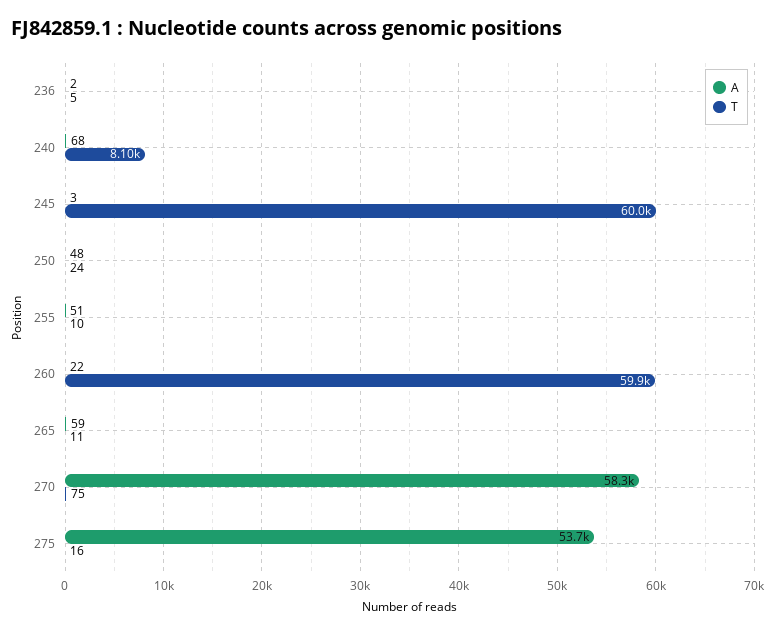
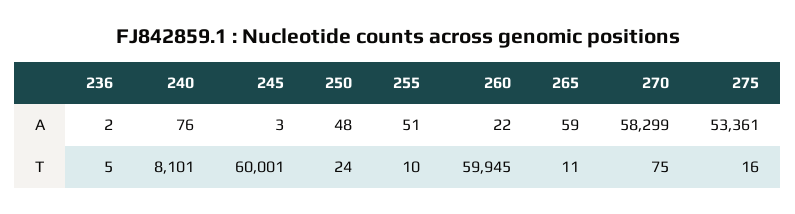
  {
    "A": {
      "236": 2,
-     "240": 68,
+     "240": 76,
      "245": 3,
      "250": 48,
      "255": 51,
      "260": 22,
      "265": 59,
      "270": 58299,
-     "275": 53700
+     "275": 53361
    },
    "T": {
      "236": 5,
      "240": 8101,
      "245": 60001,
      "250": 24,
      "255": 10,
      "260": 59945,
      "265": 11,
      "270": 75,
      "275": 16
    }
  }

